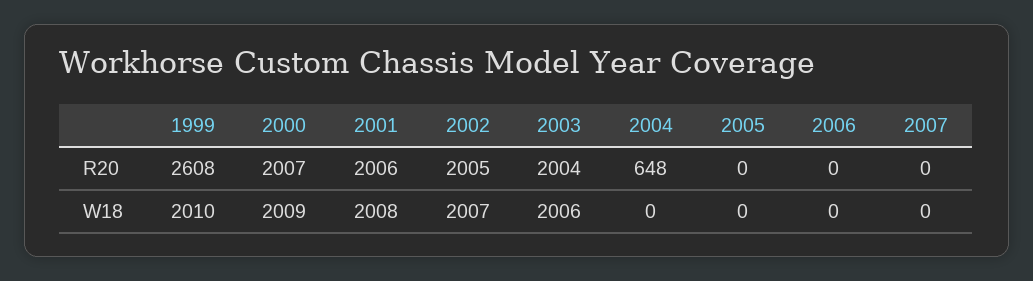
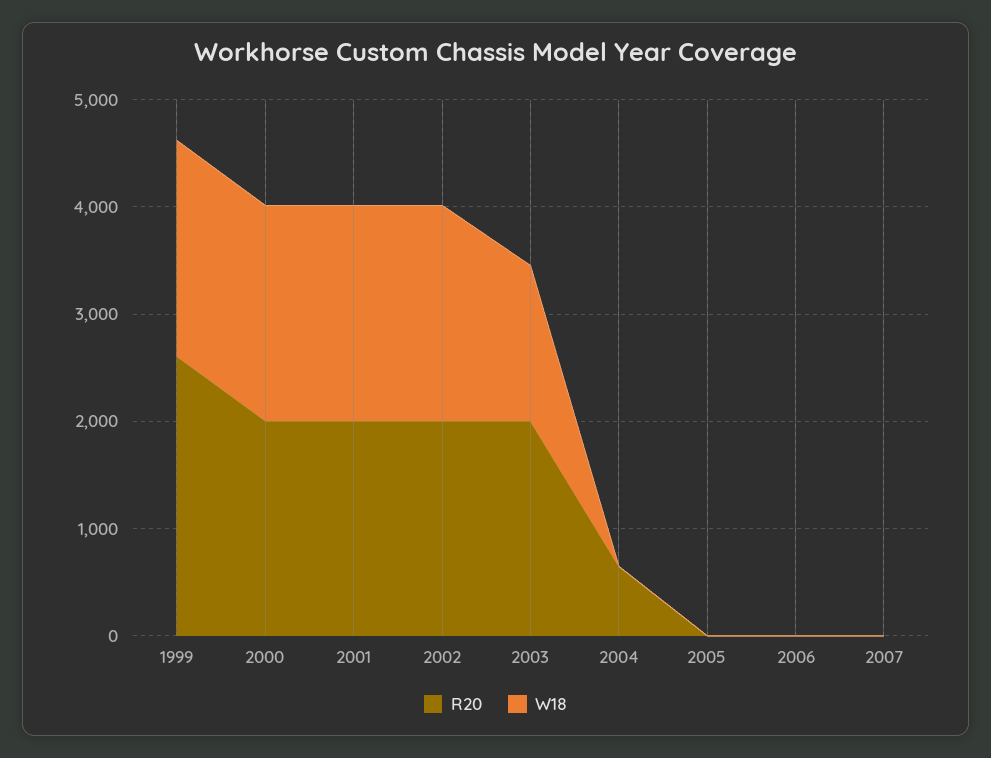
  {
    "R20": {
      "1999": 2608,
      "2000": 2007,
      "2001": 2006,
      "2002": 2005,
      "2003": 2004,
      "2004": 648,
      "2005": 0,
      "2006": 0,
      "2007": 0
    },
    "W18": {
      "1999": 2010,
      "2000": 2009,
      "2001": 2008,
      "2002": 2007,
-     "2003": 2006,
+     "2003": 1400,
      "2004": 0,
      "2005": 0,
      "2006": 0,
      "2007": 0
    }
  }

